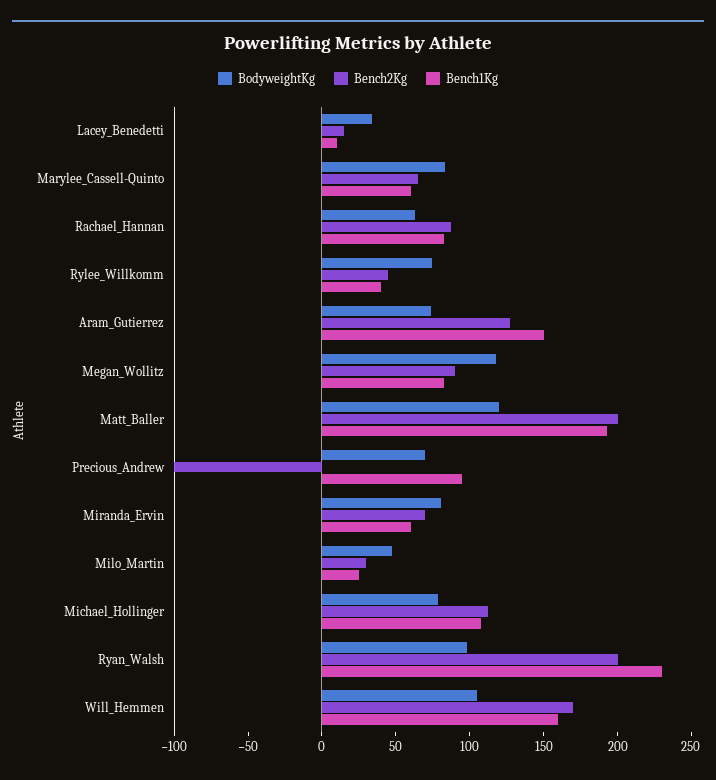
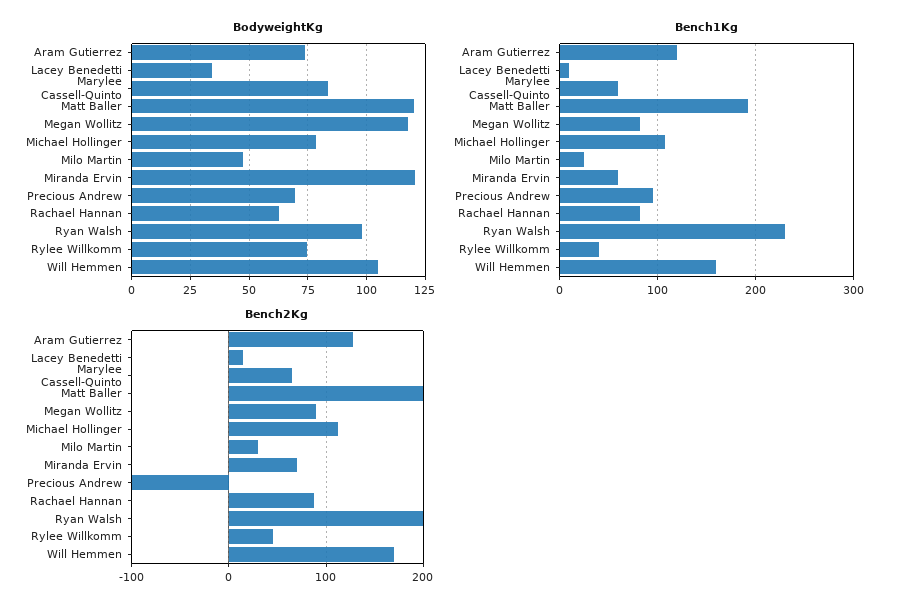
  {
    "BodyweightKg": {
      "Lacey_Benedetti": 35,
      "Marylee_Cassell-Quinto": 85,
      "Rachael_Hannan": 65,
      "Rylee_Willkomm": 75,
      "Aram_Gutierrez": 75,
      "Megan_Wollitz": 120,
      "Matt_Baller": 120,
      "Precious_Andrew": 70,
-     "Miranda_Ervin": 80,
+     "Miranda_Ervin": 120,
      "Milo_Martin": 45,
      "Michael_Hollinger": 80,
      "Ryan_Walsh": 100,
      "Will_Hemmen": 105
    },
    "Bench2Kg": {
      "Lacey_Benedetti": 20,
      "Marylee_Cassell-Quinto": 70,
      "Rachael_Hannan": 90,
      "Rylee_Willkomm": 50,
      "Aram_Gutierrez": 130,
      "Megan_Wollitz": 90,
      "Matt_Baller": 200,
      "Precious_Andrew": -100,
      "Miranda_Ervin": 70,
      "Milo_Martin": 30,
      "Michael_Hollinger": 110,
      "Ryan_Walsh": 200,
      "Will_Hemmen": 170
    },
    "Bench1Kg": {
      "Lacey_Benedetti": 10,
      "Marylee_Cassell-Quinto": 60,
      "Rachael_Hannan": 80,
      "Rylee_Willkomm": 40,
-     "Aram_Gutierrez": 150,
+     "Aram_Gutierrez": 120,
      "Megan_Wollitz": 80,
      "Matt_Baller": 190,
      "Precious_Andrew": 100,
      "Miranda_Ervin": 60,
      "Milo_Martin": 30,
      "Michael_Hollinger": 110,
      "Ryan_Walsh": 230,
      "Will_Hemmen": 160
    }
  }

